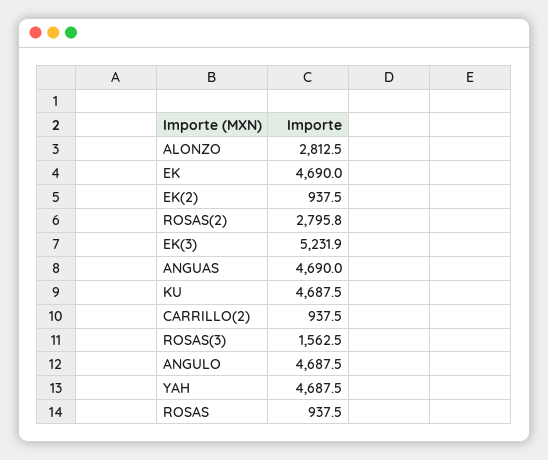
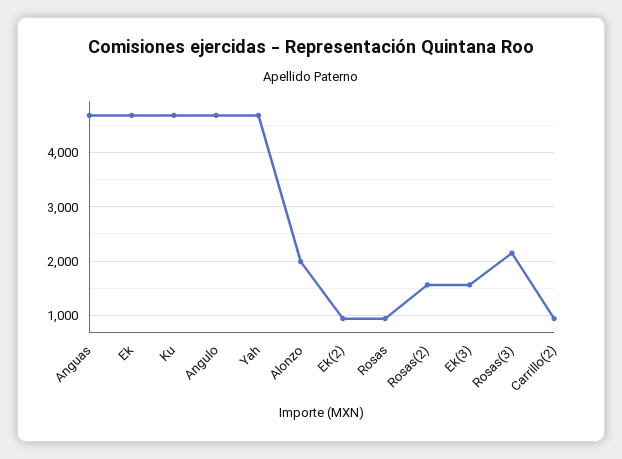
  {
-   "ALONZO": 2812.5,
+   "ALONZO": 2000,
    "EK": 4690,
    "EK(2)": 937.5,
-   "ROSAS(2)": 2795.8,
+   "ROSAS(2)": 1600,
-   "EK(3)": 5231.9,
+   "EK(3)": 1600,
    "ANGUAS": 4690,
    "KU": 4687.5,
    "CARRILLO(2)": 937.5,
-   "ROSAS(3)": 1562.5,
+   "ROSAS(3)": 2200,
    "ANGULO": 4687.5,
    "YAH": 4687.5,
    "ROSAS": 937.5
  }

